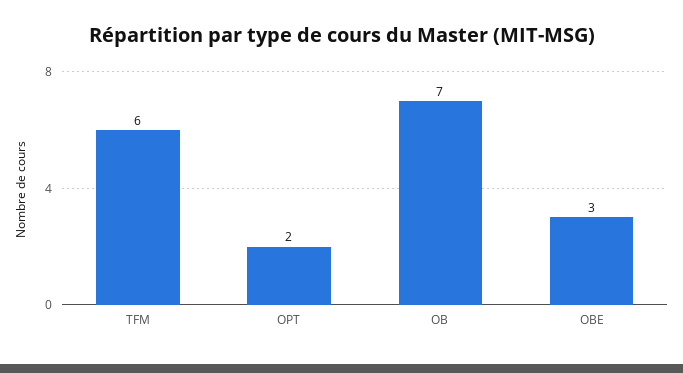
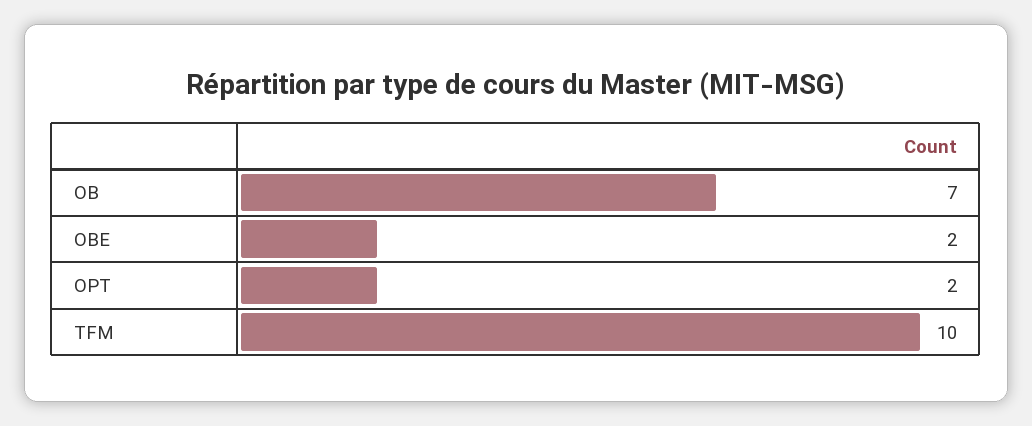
  {
-   "TFM": 6,
+   "TFM": 10,
    "OPT": 2,
    "OB": 7,
-   "OBE": 3
+   "OBE": 2
  }

